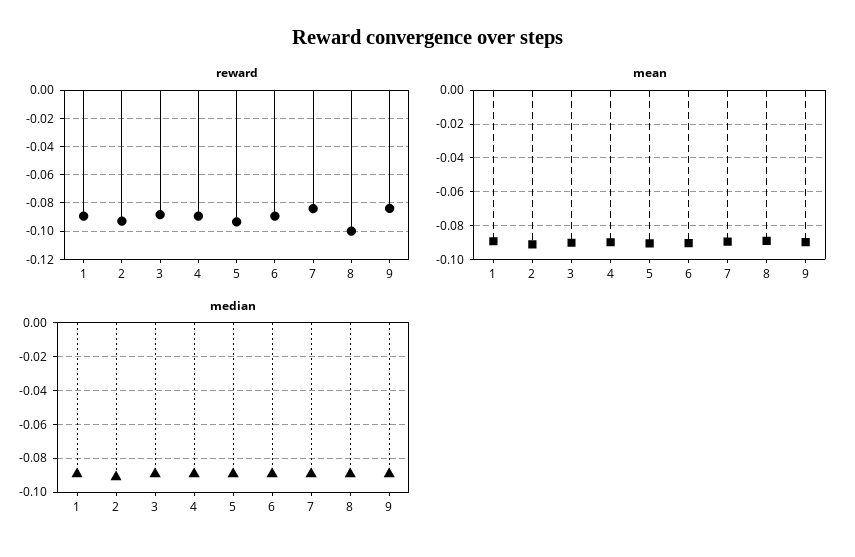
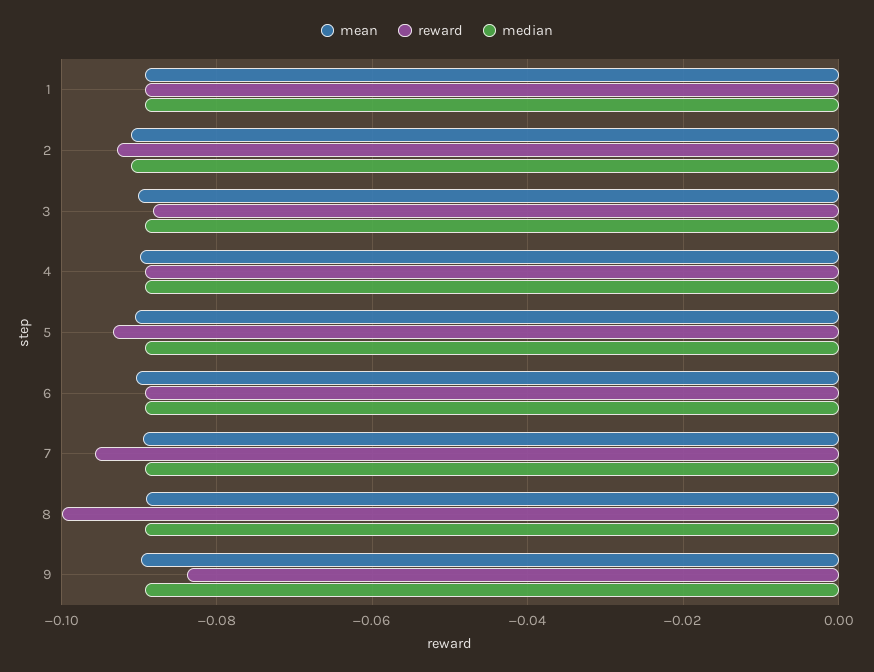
  {
    "reward": {
      "1": -0.09,
      "2": -0.092,
      "3": -0.088,
      "4": -0.09,
      "5": -0.094,
      "6": -0.09,
-     "7": -0.085,
+     "7": -0.096,
      "8": -0.1,
      "9": -0.084
    },
    "mean": {
      "1": -0.09,
      "2": -0.092,
      "3": -0.09,
      "4": -0.09,
      "5": -0.09,
      "6": -0.09,
      "7": -0.09,
      "8": -0.09,
      "9": -0.09
    },
    "median": {
      "1": -0.09,
      "2": -0.092,
      "3": -0.09,
      "4": -0.09,
      "5": -0.09,
      "6": -0.09,
      "7": -0.09,
      "8": -0.09,
      "9": -0.09
    }
  }

